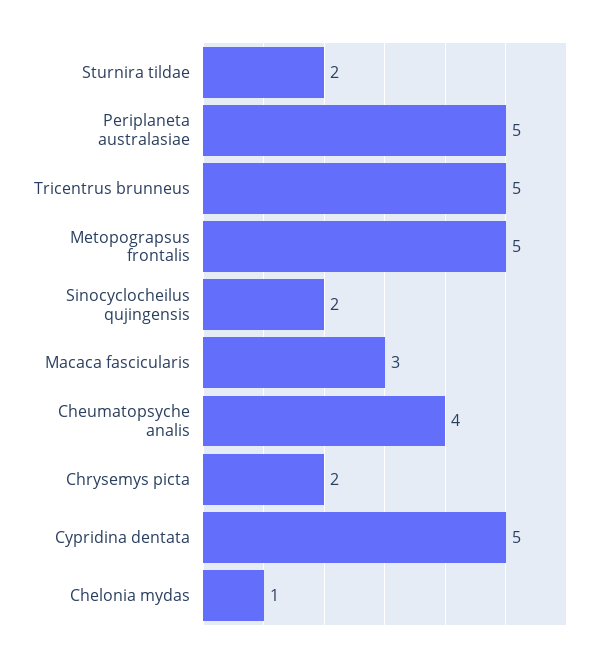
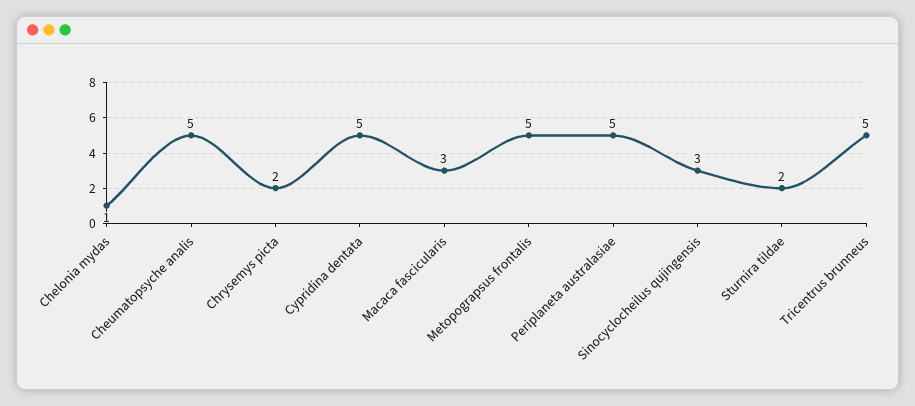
  {
    "Sturnira tildae": 2,
    "Periplaneta australasiae": 5,
    "Tricentrus brunneus": 5,
    "Metopograpsus frontalis": 5,
-   "Sinocyclocheilus qujingensis": 2,
+   "Sinocyclocheilus qujingensis": 3,
    "Macaca fascicularis": 3,
-   "Cheumatopsyche analis": 4,
+   "Cheumatopsyche analis": 5,
    "Chrysemys picta": 2,
    "Cypridina dentata": 5,
    "Chelonia mydas": 1
  }

